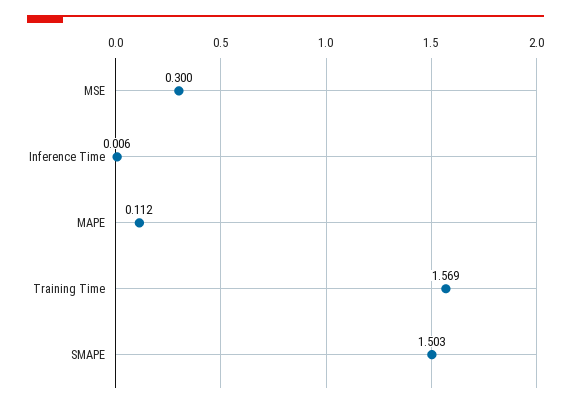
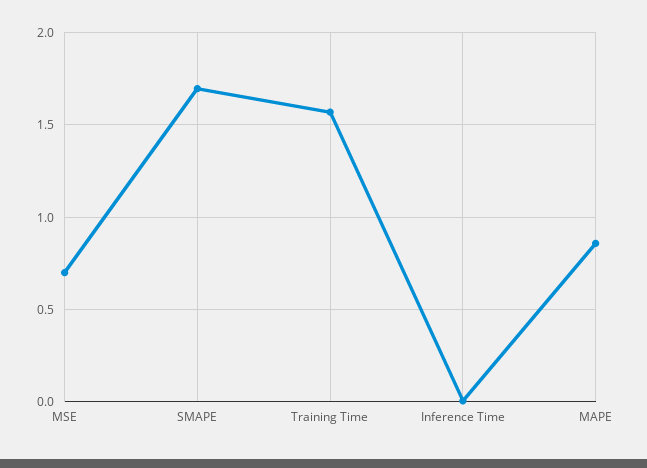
  {
-   "MSE": 0.3,
+   "MSE": 0.7,
    "Inference Time": 0.006,
-   "MAPE": 0.112,
+   "MAPE": 0.85,
    "Training Time": 1.569,
-   "SMAPE": 1.503
+   "SMAPE": 1.7
  }

